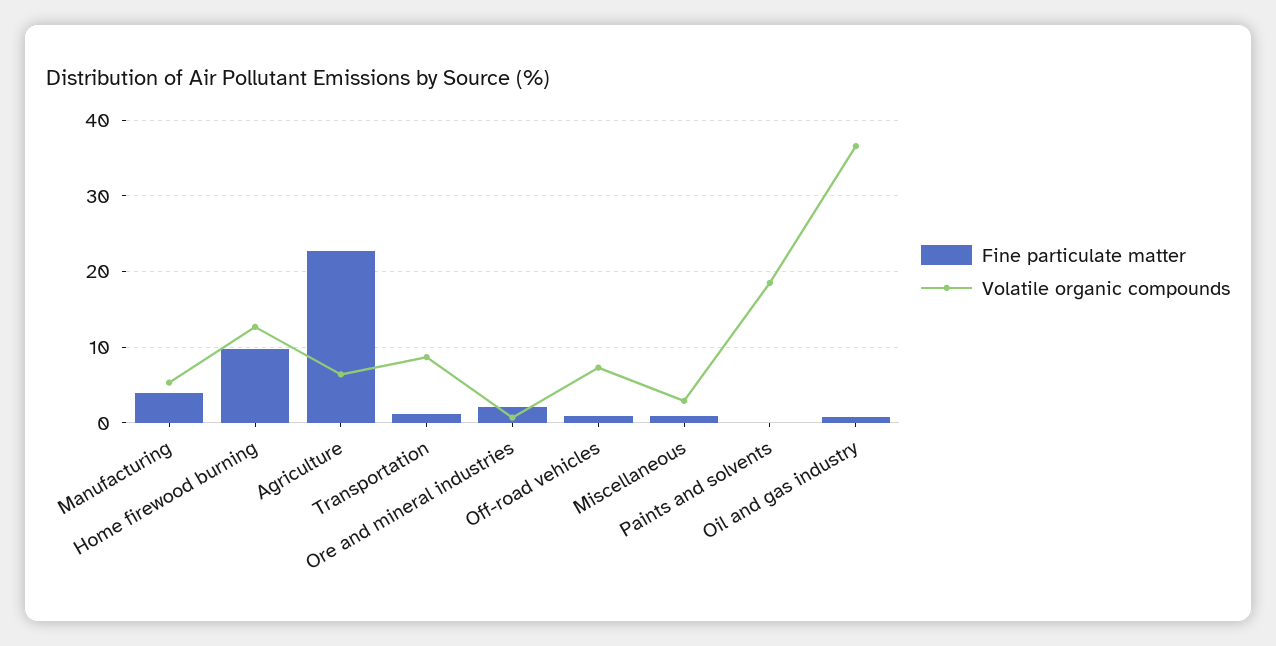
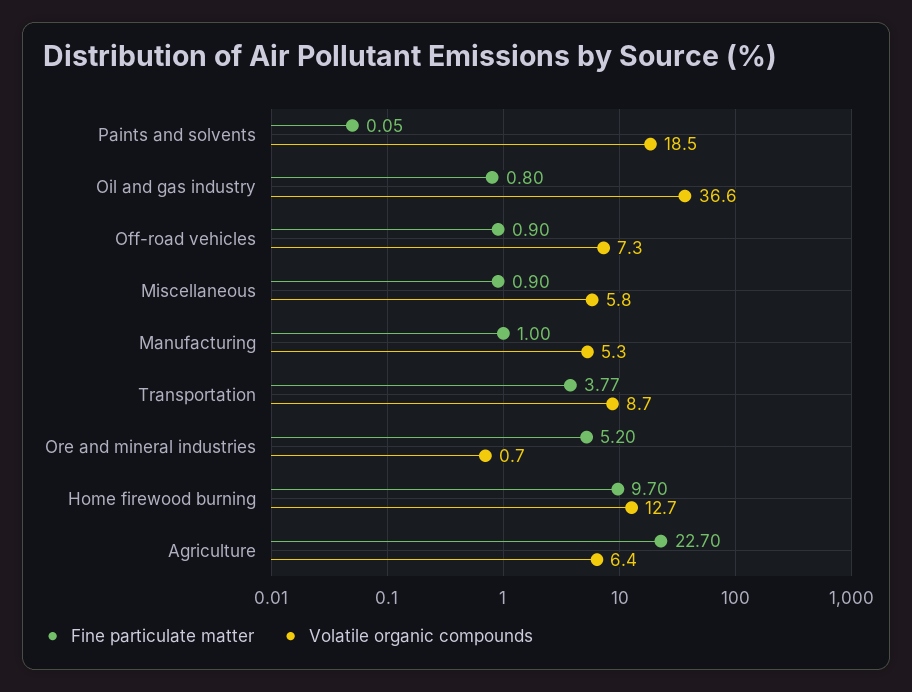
  {
    "Fine particulate matter": {
-     "Manufacturing": 4,
+     "Manufacturing": 1,
      "Home firewood burning": 9.7,
      "Agriculture": 22.7,
-     "Transportation": 1,
+     "Transportation": 3.77,
-     "Ore and mineral industries": 2,
+     "Ore and mineral industries": 5.2,
      "Off-road vehicles": 0.9,
      "Miscellaneous": 0.9,
      "Paints and solvents": 0.05,
      "Oil and gas industry": 0.8
    },
    "Volatile organic compounds": {
      "Manufacturing": 5.3,
      "Home firewood burning": 12.7,
      "Agriculture": 6.4,
      "Transportation": 8.7,
      "Ore and mineral industries": 0.7,
      "Off-road vehicles": 7.3,
-     "Miscellaneous": 3,
+     "Miscellaneous": 5.8,
      "Paints and solvents": 18.5,
      "Oil and gas industry": 36.6
    }
  }

